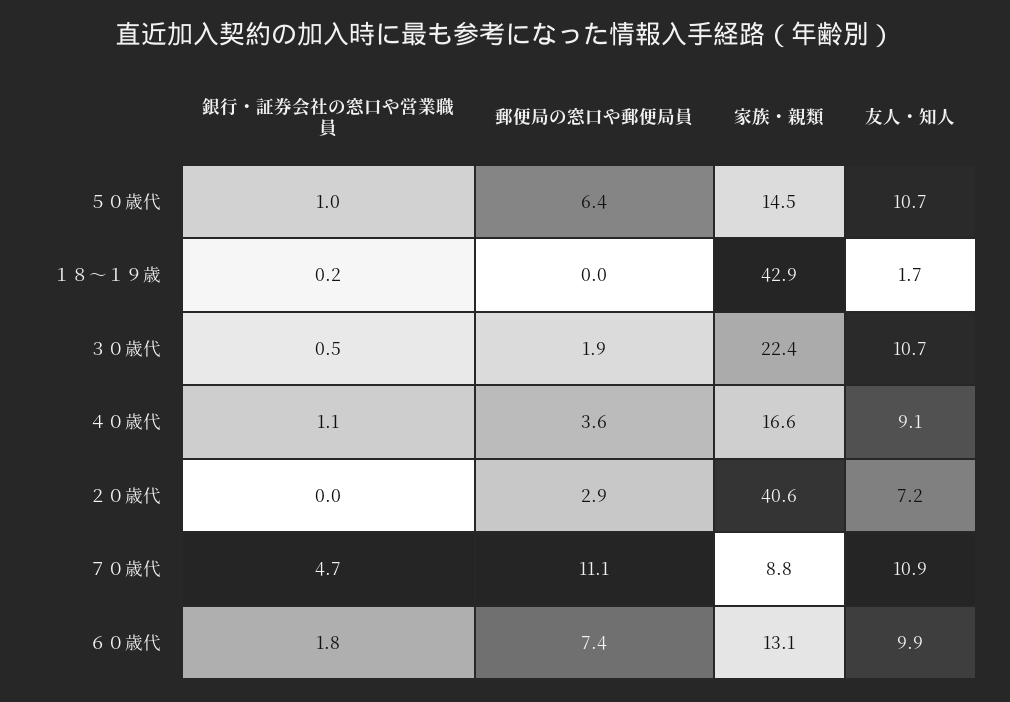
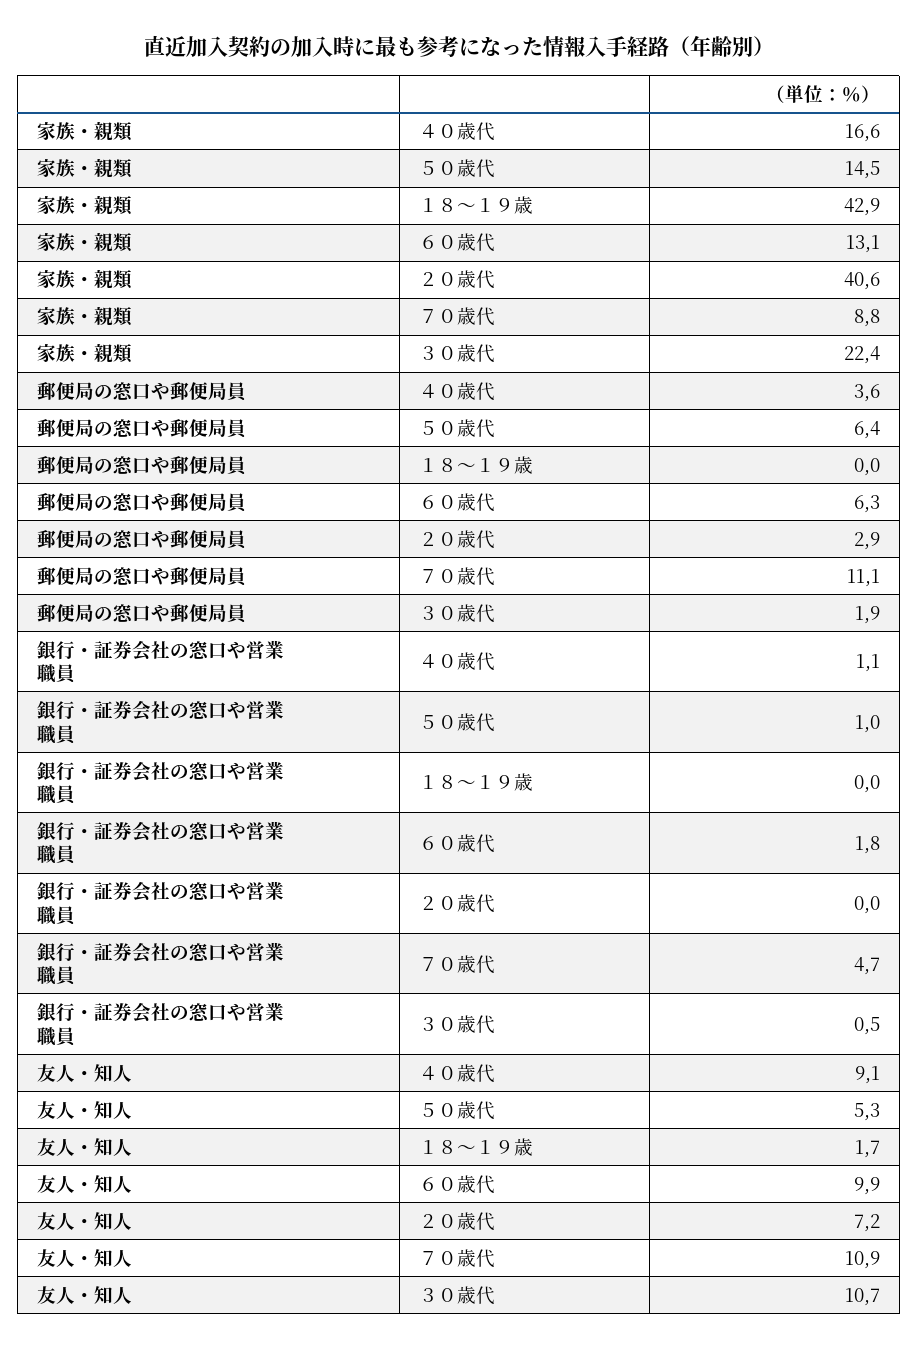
  {
    "銀行・証券会社の窓口や営業職員": {
      "５０歳代": 1,
-     "１８～１９歳": 0.2,
+     "１８～１９歳": 0,
      "３０歳代": 0.5,
      "４０歳代": 1.1,
      "２０歳代": 0,
      "７０歳代": 4.7,
      "６０歳代": 1.8
    },
    "郵便局の窓口や郵便局員": {
      "５０歳代": 6.4,
      "１８～１９歳": 0,
      "３０歳代": 1.9,
      "４０歳代": 3.6,
      "２０歳代": 2.9,
      "７０歳代": 11.1,
-     "６０歳代": 7.4
+     "６０歳代": 6.3
    },
    "家族・親類": {
      "５０歳代": 14.5,
      "１８～１９歳": 42.9,
      "３０歳代": 22.4,
      "４０歳代": 16.6,
      "２０歳代": 40.6,
      "７０歳代": 8.8,
      "６０歳代": 13.1
    },
    "友人・知人": {
-     "５０歳代": 10.7,
+     "５０歳代": 5.3,
      "１８～１９歳": 1.7,
      "３０歳代": 10.7,
      "４０歳代": 9.1,
      "２０歳代": 7.2,
      "７０歳代": 10.9,
      "６０歳代": 9.9
    }
  }

